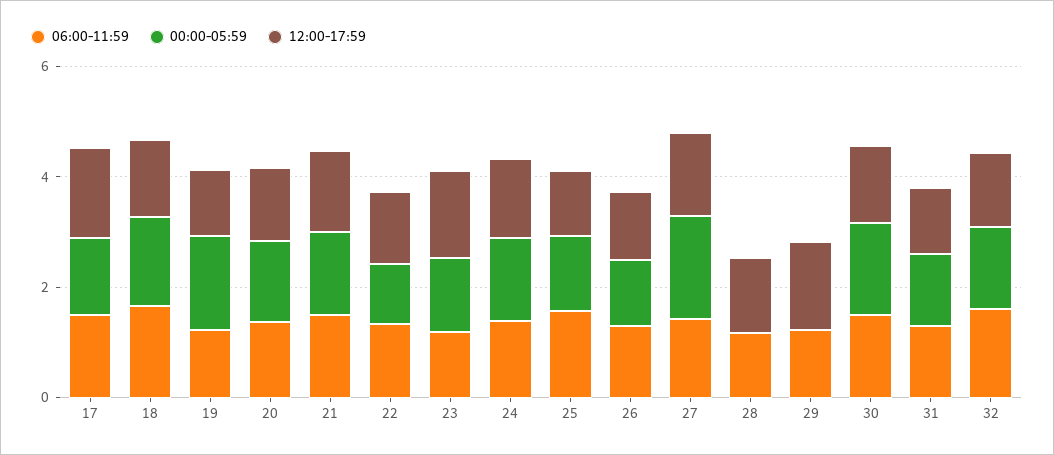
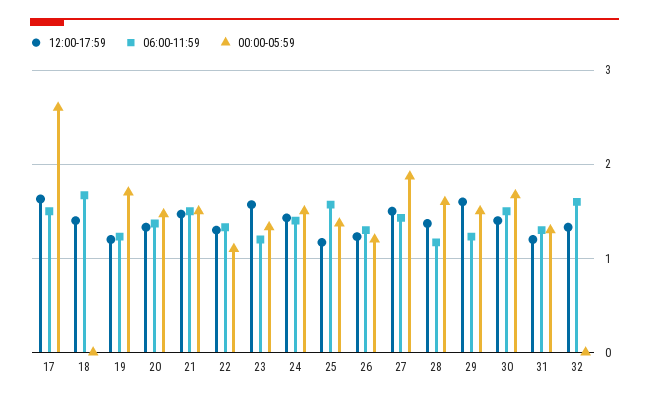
  {
    "06:00-11:59": {
      "17": 1.5,
      "18": 1.7,
      "19": 1.2,
      "20": 1.4,
      "21": 1.5,
      "22": 1.3,
      "23": 1.2,
      "24": 1.4,
      "25": 1.6,
      "26": 1.3,
      "27": 1.4,
      "28": 1.2,
      "29": 1.2,
      "30": 1.5,
      "31": 1.3,
      "32": 1.6
    },
    "00:00-05:59": {
-     "17": 1.5,
+     "17": 2.6,
-     "18": 1.5,
+     "18": 0,
      "19": 1.7,
      "20": 1.5,
      "21": 1.5,
      "22": 1.1,
      "23": 1.3,
      "24": 1.5,
      "25": 1.4,
      "26": 1.2,
      "27": 1.9,
-     "28": 0,
+     "28": 1.6,
-     "29": 0,
+     "29": 1.5,
      "30": 1.7,
      "31": 1.3,
-     "32": 1.5
+     "32": 0
    },
    "12:00-17:59": {
      "17": 1.6,
      "18": 1.4,
      "19": 1.2,
      "20": 1.3,
      "21": 1.5,
      "22": 1.3,
      "23": 1.6,
      "24": 1.4,
      "25": 1.2,
      "26": 1.2,
      "27": 1.5,
      "28": 1.4,
      "29": 1.6,
      "30": 1.4,
      "31": 1.2,
      "32": 1.3
    }
  }

